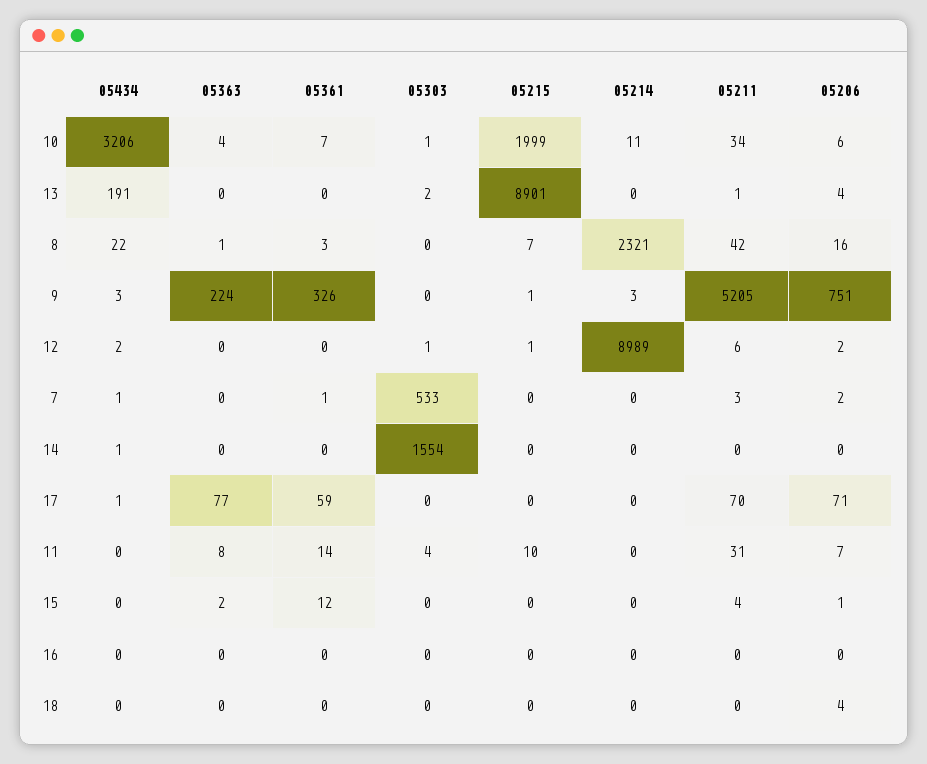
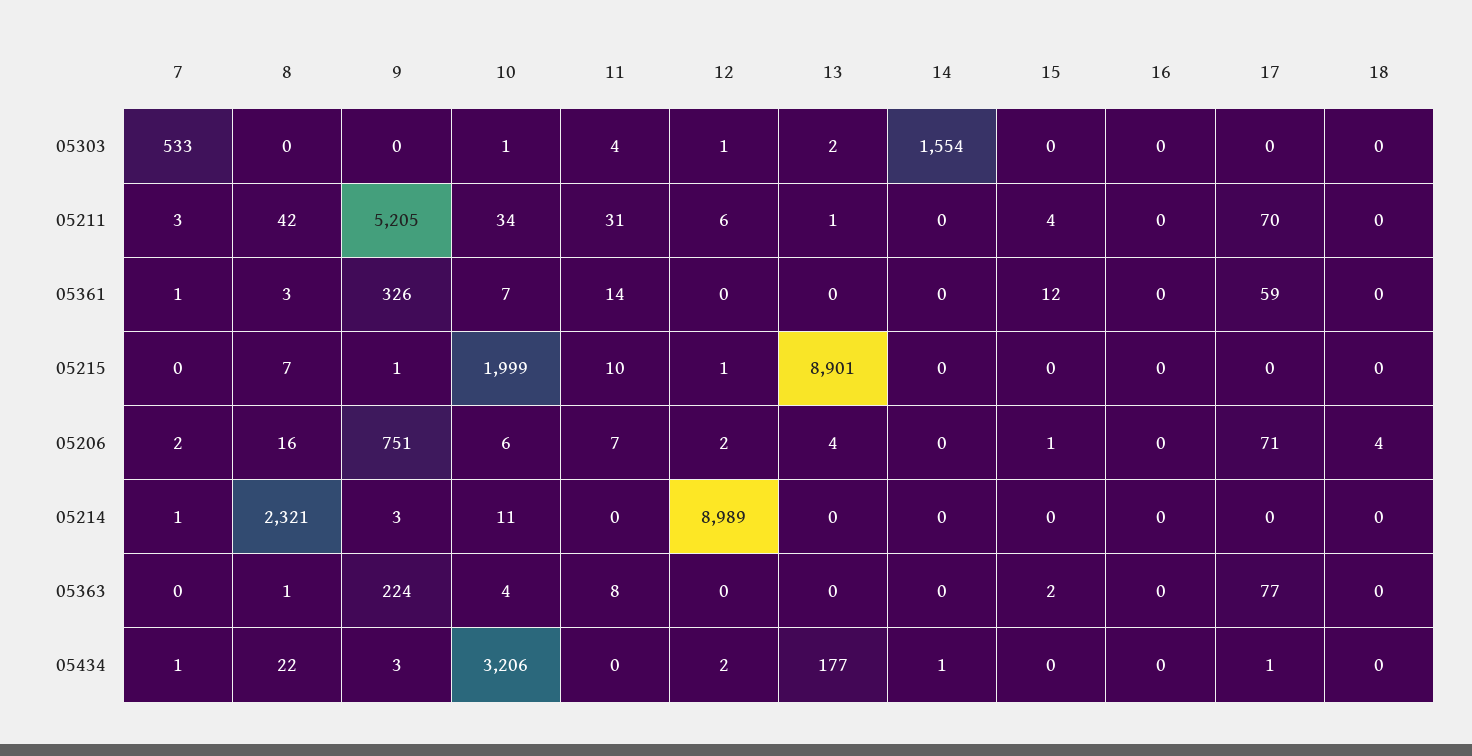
  {
    "05434": {
      "10": 3206,
-     "13": 191,
+     "13": 177,
      "8": 22,
      "9": 3,
      "12": 2,
      "7": 1,
      "14": 1,
      "17": 1,
      "11": 0,
      "15": 0,
      "16": 0,
      "18": 0
    },
    "05363": {
      "10": 4,
      "13": 0,
      "8": 1,
      "9": 224,
      "12": 0,
      "7": 0,
      "14": 0,
      "17": 77,
      "11": 8,
      "15": 2,
      "16": 0,
      "18": 0
    },
    "05361": {
      "10": 7,
      "13": 0,
      "8": 3,
      "9": 326,
      "12": 0,
      "7": 1,
      "14": 0,
      "17": 59,
      "11": 14,
      "15": 12,
      "16": 0,
      "18": 0
    },
    "05303": {
      "10": 1,
      "13": 2,
      "8": 0,
      "9": 0,
      "12": 1,
      "7": 533,
      "14": 1554,
      "17": 0,
      "11": 4,
      "15": 0,
      "16": 0,
      "18": 0
    },
    "05215": {
      "10": 1999,
      "13": 8901,
      "8": 7,
      "9": 1,
      "12": 1,
      "7": 0,
      "14": 0,
      "17": 0,
      "11": 10,
      "15": 0,
      "16": 0,
      "18": 0
    },
    "05214": {
      "10": 11,
      "13": 0,
      "8": 2321,
      "9": 3,
      "12": 8989,
-     "7": 0,
+     "7": 1,
      "14": 0,
      "17": 0,
      "11": 0,
      "15": 0,
      "16": 0,
      "18": 0
    },
    "05211": {
      "10": 34,
      "13": 1,
      "8": 42,
      "9": 5205,
      "12": 6,
      "7": 3,
      "14": 0,
      "17": 70,
      "11": 31,
      "15": 4,
      "16": 0,
      "18": 0
    },
    "05206": {
      "10": 6,
      "13": 4,
      "8": 16,
      "9": 751,
      "12": 2,
      "7": 2,
      "14": 0,
      "17": 71,
      "11": 7,
      "15": 1,
      "16": 0,
      "18": 4
    }
  }

